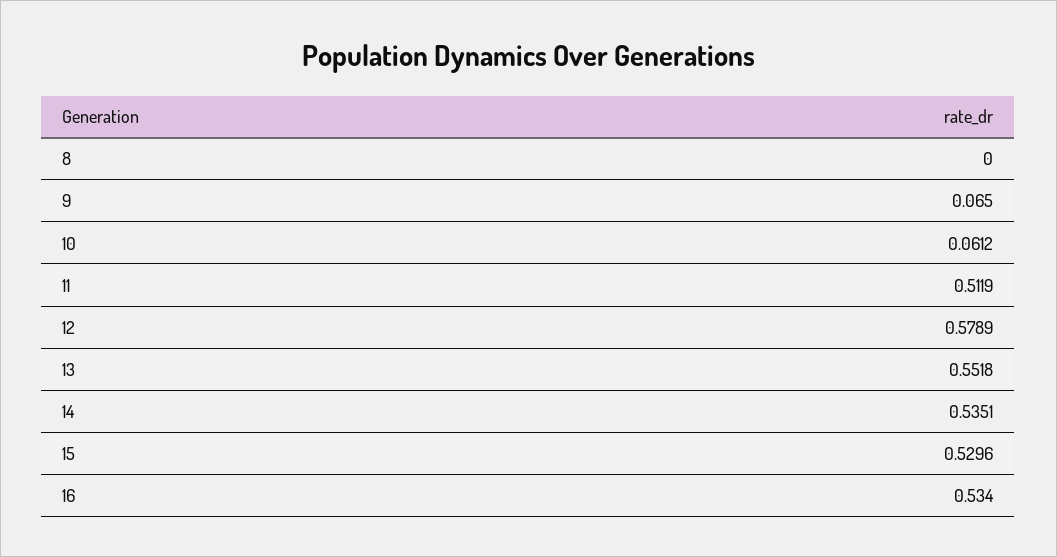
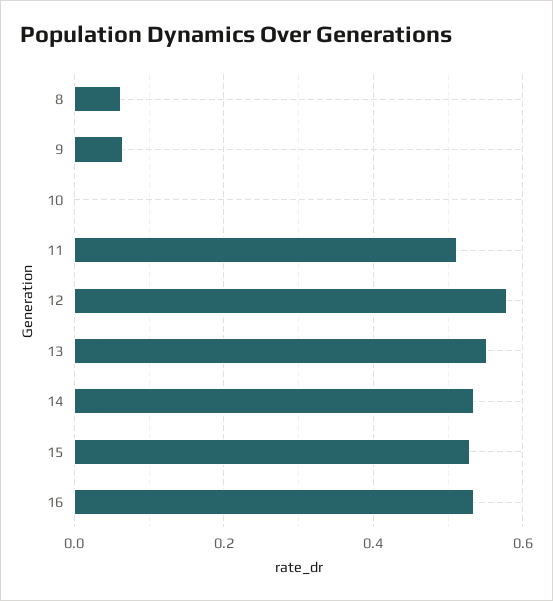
  {
-   "8": 0,
+   "8": 0.06,
    "9": 0.065,
-   "10": 0.0612,
+   "10": 0,
    "11": 0.5119,
    "12": 0.5789,
    "13": 0.5518,
    "14": 0.5351,
    "15": 0.5296,
    "16": 0.534
  }

